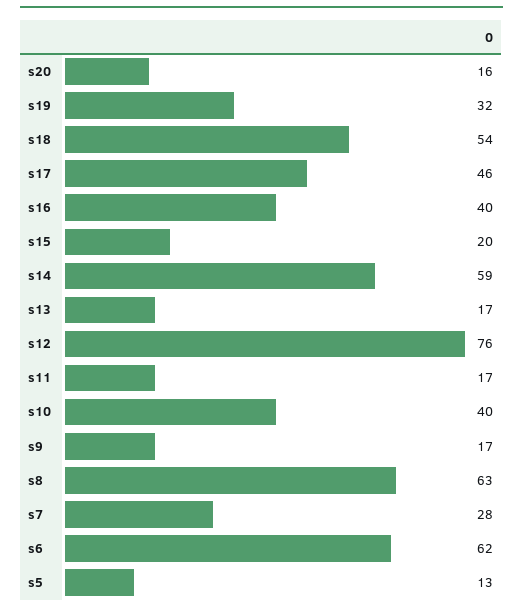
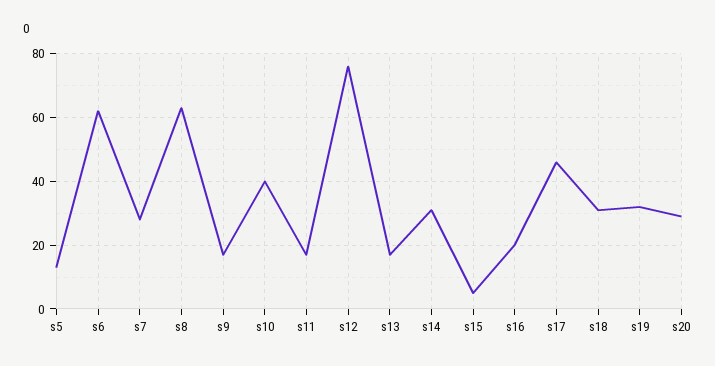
  {
-   "s20": 16,
+   "s20": 30,
    "s19": 32,
-   "s18": 54,
+   "s18": 30,
    "s17": 46,
-   "s16": 40,
+   "s16": 20,
-   "s15": 20,
+   "s15": 5,
-   "s14": 59,
+   "s14": 30,
    "s13": 17,
    "s12": 76,
    "s11": 17,
    "s10": 40,
    "s9": 17,
    "s8": 63,
    "s7": 28,
    "s6": 62,
    "s5": 13
  }

